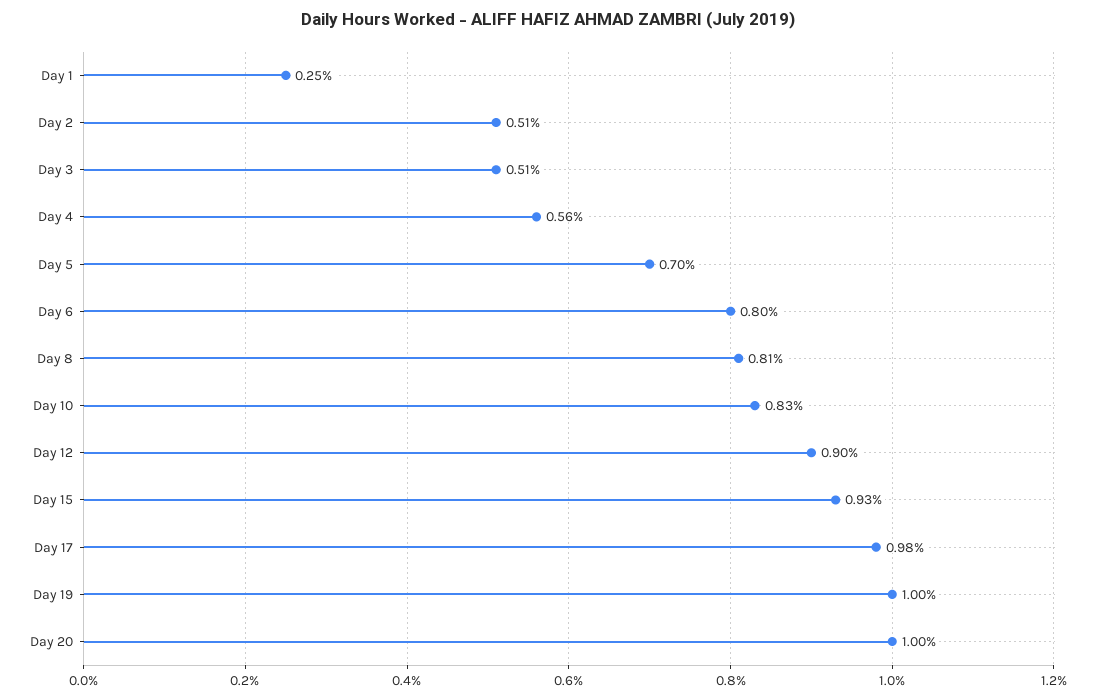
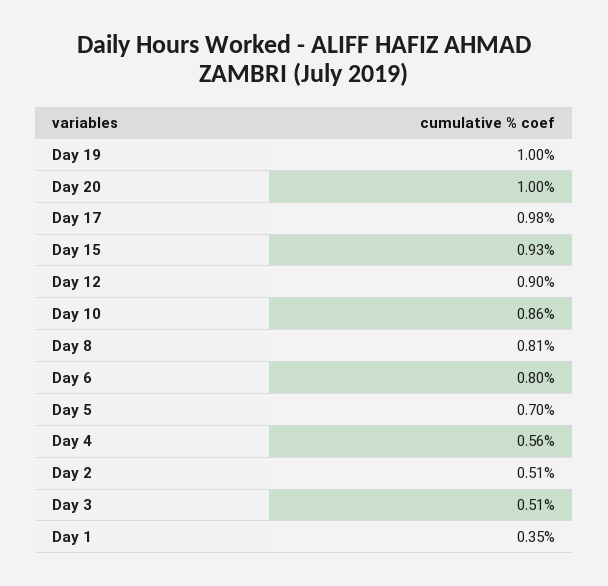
  {
-   "Day 1": 0.25,
+   "Day 1": 0.35,
    "Day 2": 0.51,
    "Day 3": 0.51,
    "Day 4": 0.56,
    "Day 5": 0.7,
    "Day 6": 0.8,
    "Day 8": 0.81,
-   "Day 10": 0.83,
+   "Day 10": 0.86,
    "Day 12": 0.9,
    "Day 15": 0.93,
    "Day 17": 0.98,
    "Day 19": 1,
    "Day 20": 1
  }

